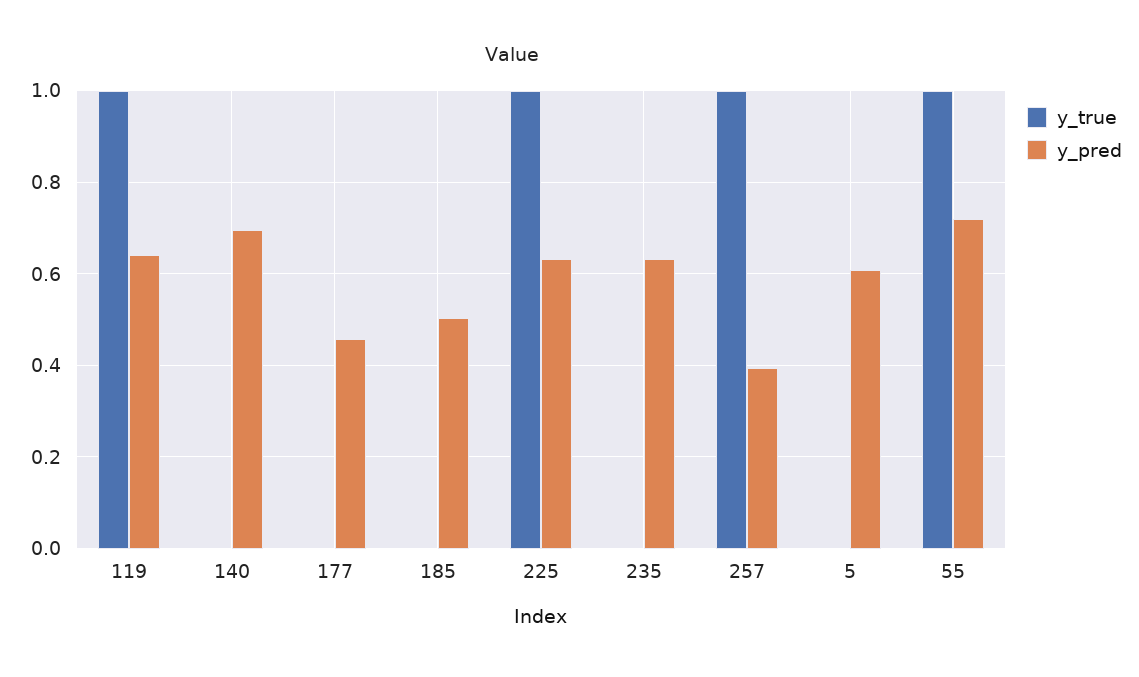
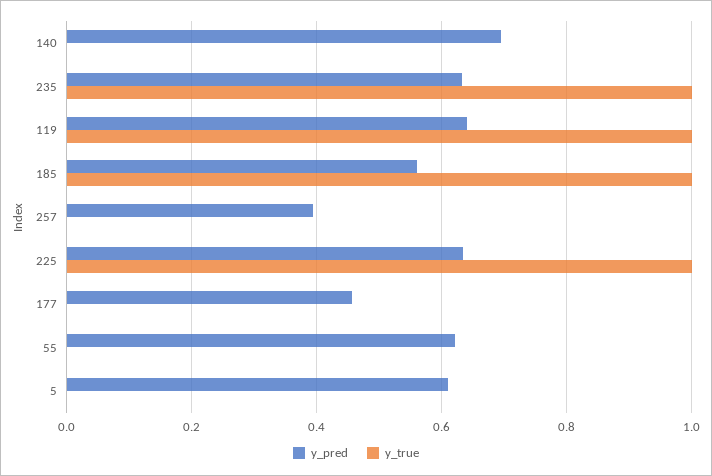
  {
    "y_true": {
      "119": 1,
      "140": 0,
      "177": 0,
-     "185": 0,
+     "185": 1,
      "225": 1,
-     "235": 0,
+     "235": 1,
-     "257": 1,
+     "257": 0,
      "5": 0,
-     "55": 1
+     "55": 0
    },
    "y_pred": {
      "119": 0.64,
      "140": 0.7,
      "177": 0.46,
-     "185": 0.5,
+     "185": 0.56,
      "225": 0.64,
      "235": 0.64,
      "257": 0.4,
      "5": 0.6,
-     "55": 0.72
+     "55": 0.62
    }
  }

